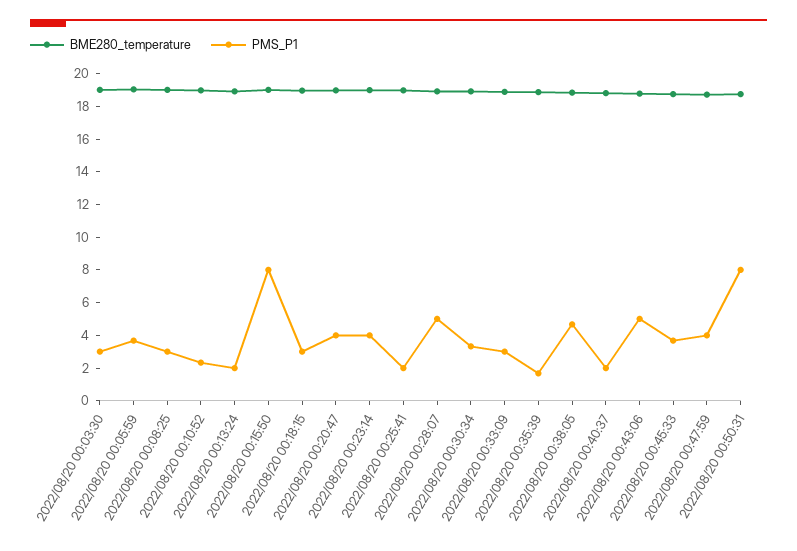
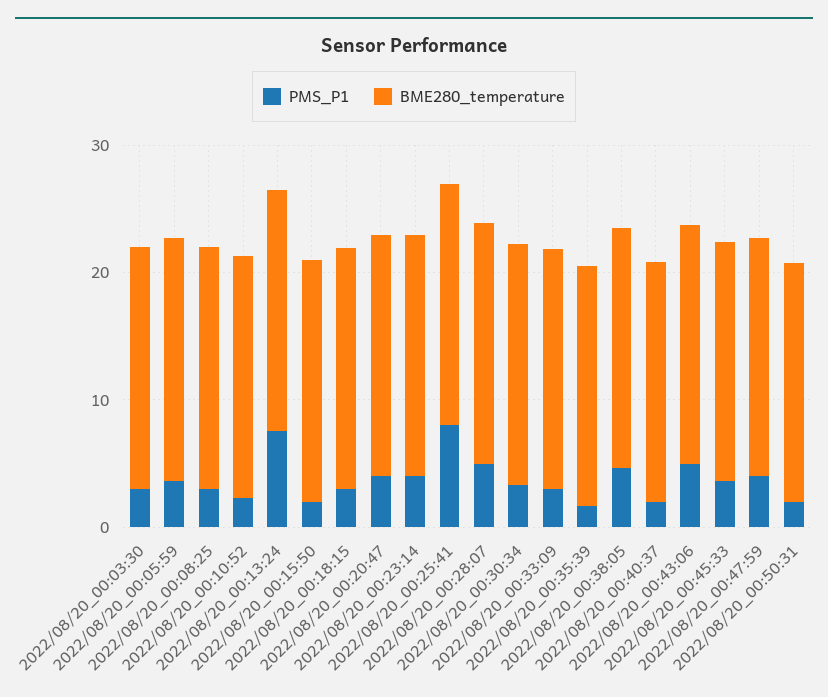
  {
    "BME280_temperature": {
      "2022/08/20 00:03:30": 19,
      "2022/08/20 00:05:59": 19,
      "2022/08/20 00:08:25": 19,
      "2022/08/20 00:10:52": 19,
      "2022/08/20 00:13:24": 19,
      "2022/08/20 00:15:50": 19,
      "2022/08/20 00:18:15": 19,
      "2022/08/20 00:20:47": 19,
      "2022/08/20 00:23:14": 19,
      "2022/08/20 00:25:41": 19,
      "2022/08/20 00:28:07": 19,
      "2022/08/20 00:30:34": 19,
      "2022/08/20 00:33:09": 19,
      "2022/08/20 00:35:39": 19,
      "2022/08/20 00:38:05": 19,
      "2022/08/20 00:40:37": 19,
      "2022/08/20 00:43:06": 19,
      "2022/08/20 00:45:33": 18.5,
      "2022/08/20 00:47:59": 18.5,
      "2022/08/20 00:50:31": 18.5
    },
    "PMS_P1": {
      "2022/08/20 00:03:30": 3,
      "2022/08/20 00:05:59": 3.5,
      "2022/08/20 00:08:25": 3,
      "2022/08/20 00:10:52": 2.5,
-     "2022/08/20 00:13:24": 2,
+     "2022/08/20 00:13:24": 8,
-     "2022/08/20 00:15:50": 8,
+     "2022/08/20 00:15:50": 2,
      "2022/08/20 00:18:15": 3,
      "2022/08/20 00:20:47": 4,
      "2022/08/20 00:23:14": 4,
-     "2022/08/20 00:25:41": 2,
+     "2022/08/20 00:25:41": 8,
      "2022/08/20 00:28:07": 5,
      "2022/08/20 00:30:34": 3.5,
      "2022/08/20 00:33:09": 3,
      "2022/08/20 00:35:39": 1.5,
      "2022/08/20 00:38:05": 4.5,
      "2022/08/20 00:40:37": 2,
      "2022/08/20 00:43:06": 5,
      "2022/08/20 00:45:33": 3.5,
      "2022/08/20 00:47:59": 4,
-     "2022/08/20 00:50:31": 8
+     "2022/08/20 00:50:31": 2
    }
  }

